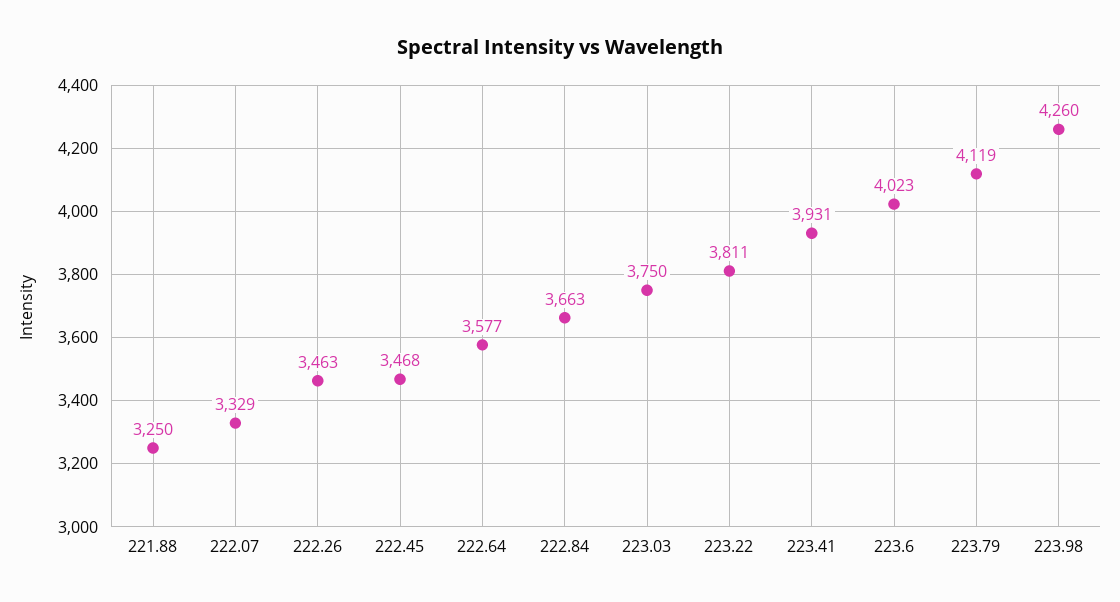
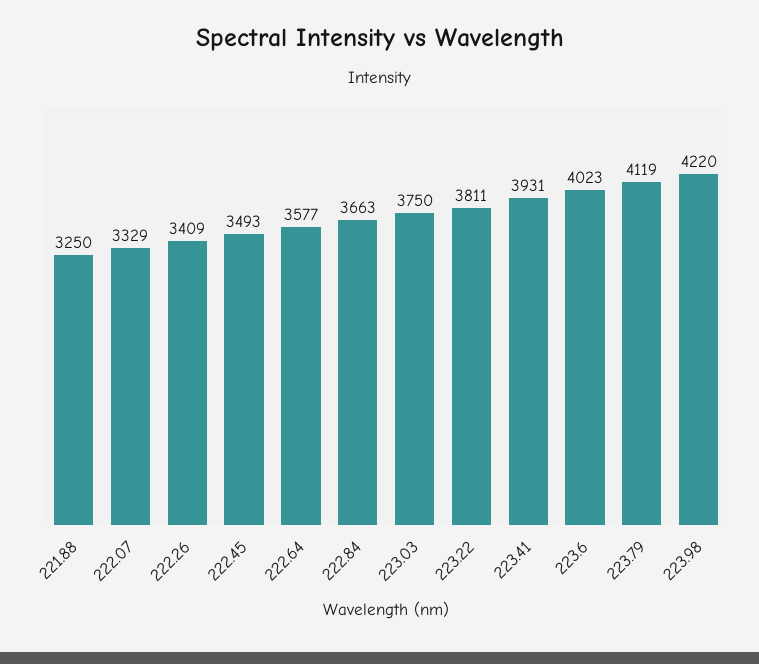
  {
    "221.88": 3250,
    "222.07": 3329,
-   "222.26": 3463,
+   "222.26": 3409,
-   "222.45": 3468,
+   "222.45": 3493,
    "222.64": 3577,
    "222.84": 3663,
    "223.03": 3750,
    "223.22": 3811,
    "223.41": 3931,
    "223.6": 4023,
    "223.79": 4119,
-   "223.98": 4260
+   "223.98": 4220
  }

